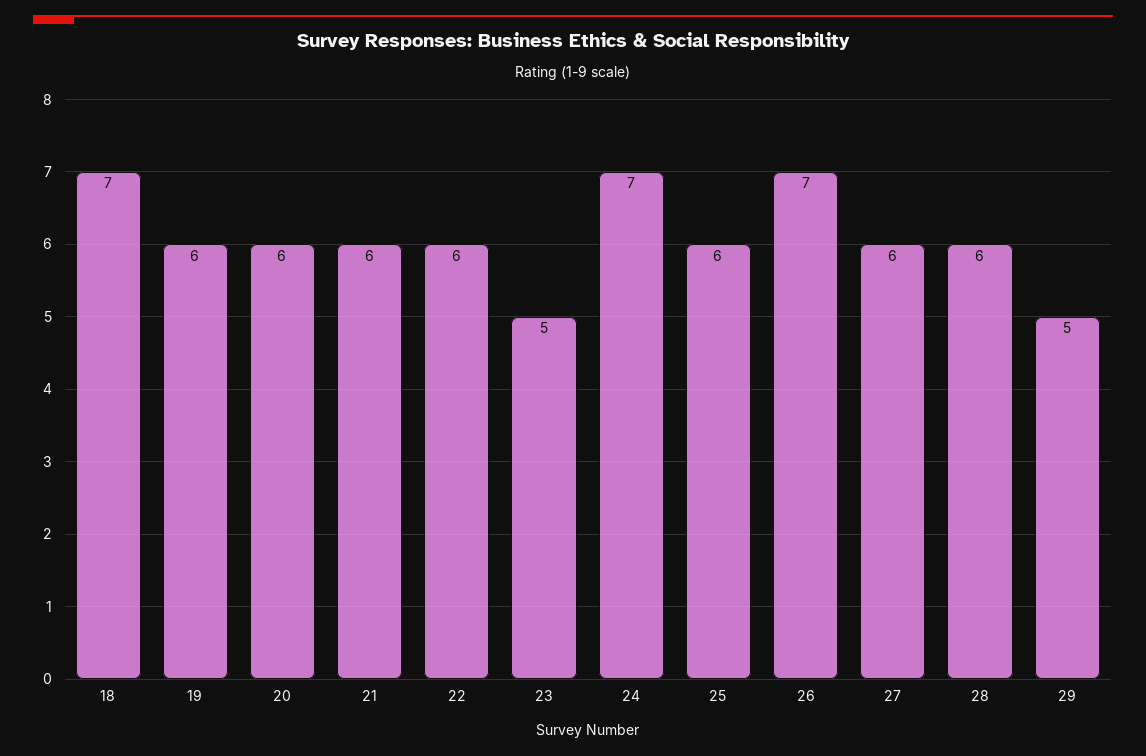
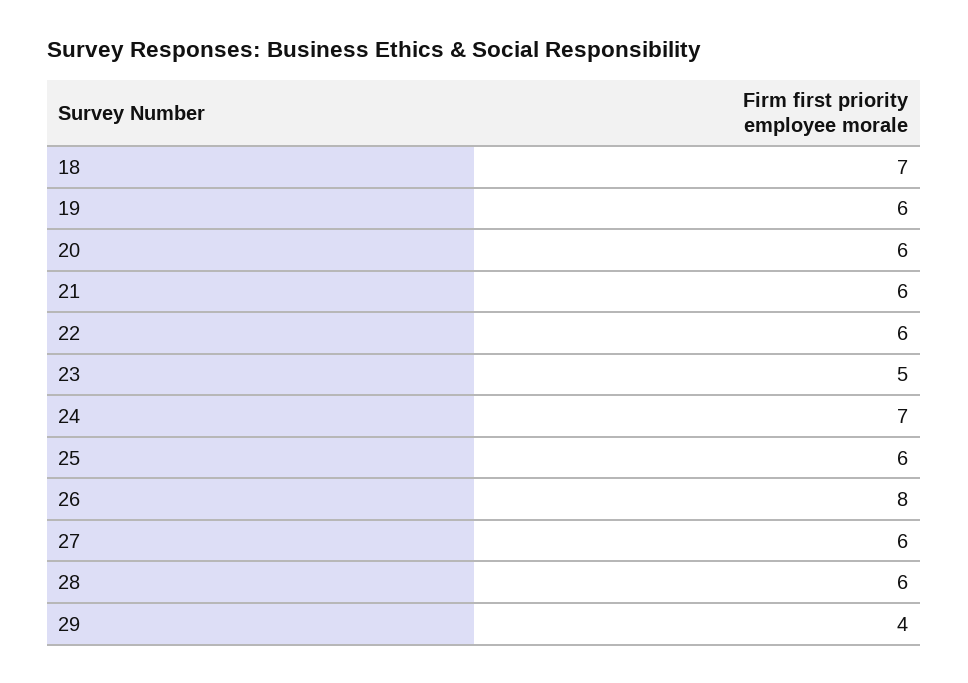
  {
    "18": 7,
    "19": 6,
    "20": 6,
    "21": 6,
    "22": 6,
    "23": 5,
    "24": 7,
    "25": 6,
-   "26": 7,
+   "26": 8,
    "27": 6,
    "28": 6,
-   "29": 5
+   "29": 4
  }

